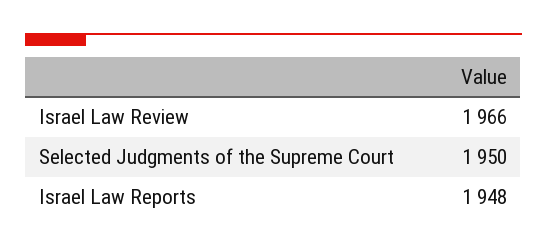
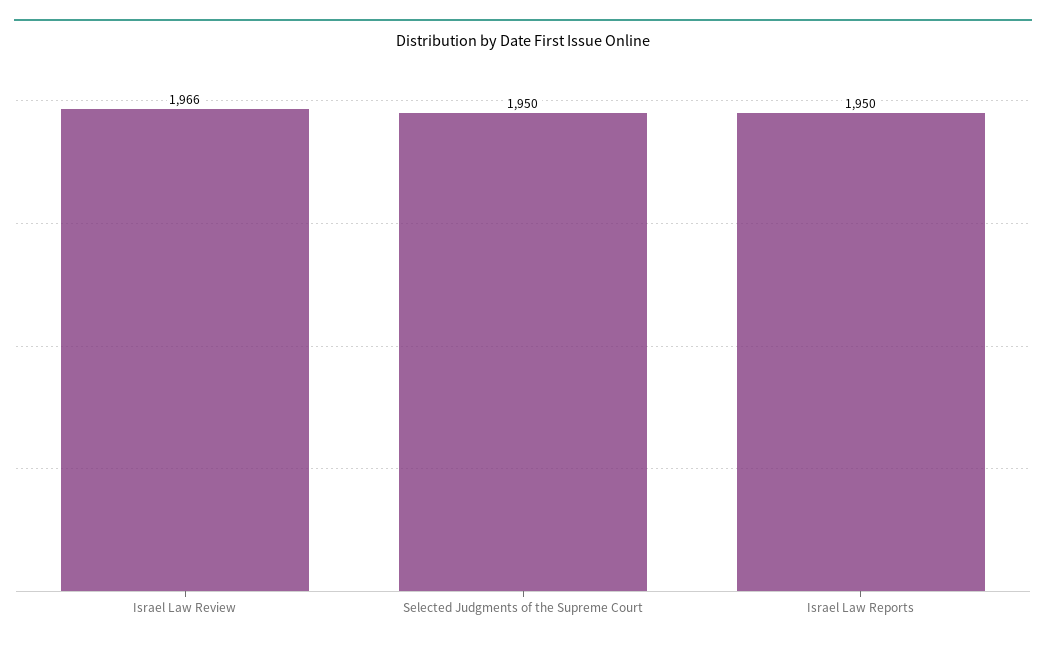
  {
    "Israel Law Review": 1966,
    "Selected Judgments of the Supreme Court": 1950,
-   "Israel Law Reports": 1948
+   "Israel Law Reports": 1950
  }

